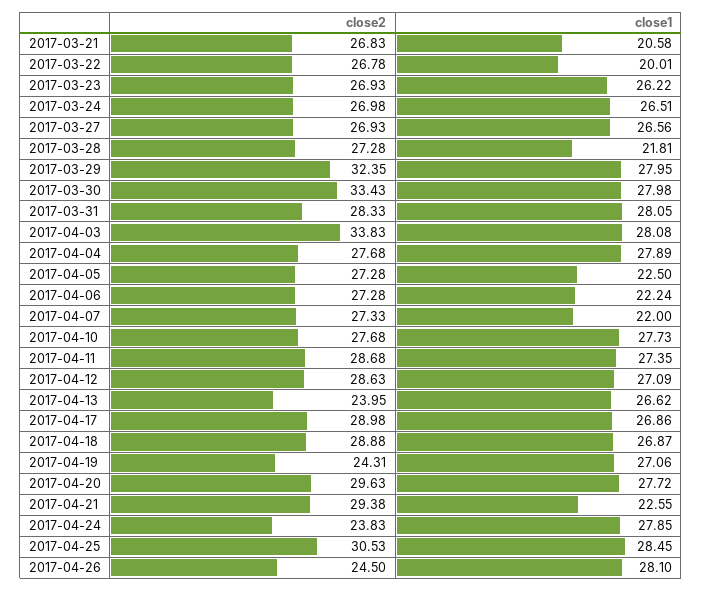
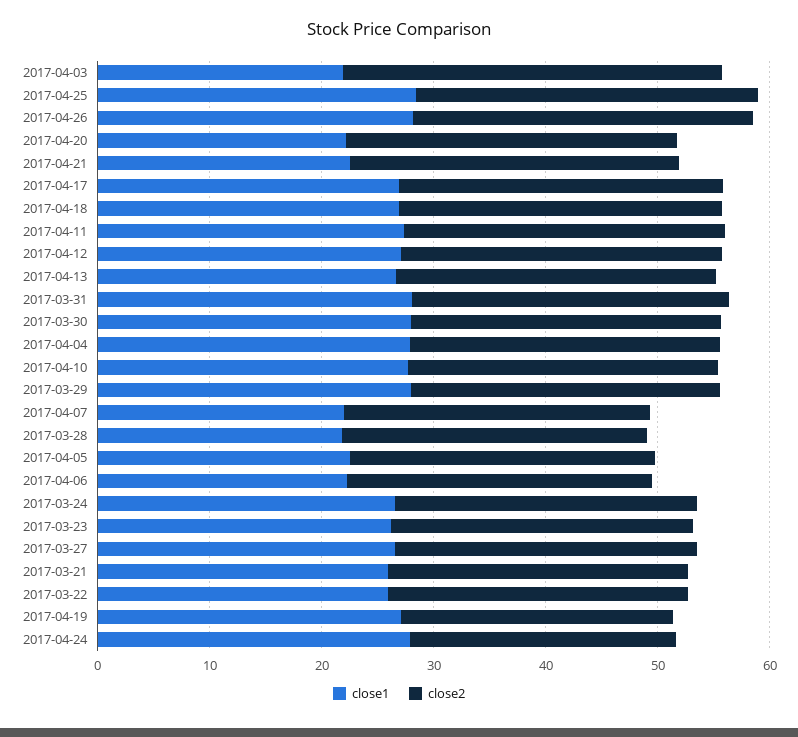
  {
    "close2": {
      "2017-03-21": 26.83,
      "2017-03-22": 26.78,
      "2017-03-23": 26.93,
      "2017-03-24": 26.98,
      "2017-03-27": 26.93,
      "2017-03-28": 27.28,
-     "2017-03-29": 32.35,
+     "2017-03-29": 28,
-     "2017-03-30": 33.43,
+     "2017-03-30": 28,
      "2017-03-31": 28.33,
      "2017-04-03": 33.83,
      "2017-04-04": 27.68,
      "2017-04-05": 27.28,
      "2017-04-06": 27.28,
      "2017-04-07": 27.33,
      "2017-04-10": 27.68,
      "2017-04-11": 28.68,
      "2017-04-12": 28.63,
-     "2017-04-13": 23.95,
+     "2017-04-13": 28,
      "2017-04-17": 28.98,
      "2017-04-18": 28.88,
      "2017-04-19": 24.31,
      "2017-04-20": 29.63,
      "2017-04-21": 29.38,
      "2017-04-24": 23.83,
      "2017-04-25": 30.53,
-     "2017-04-26": 24.5
+     "2017-04-26": 30
    },
    "close1": {
-     "2017-03-21": 20.58,
+     "2017-03-21": 26,
-     "2017-03-22": 20.01,
+     "2017-03-22": 26,
      "2017-03-23": 26.22,
      "2017-03-24": 26.51,
      "2017-03-27": 26.56,
      "2017-03-28": 21.81,
      "2017-03-29": 27.95,
      "2017-03-30": 27.98,
      "2017-03-31": 28.05,
-     "2017-04-03": 28.08,
+     "2017-04-03": 22,
      "2017-04-04": 27.89,
      "2017-04-05": 22.5,
      "2017-04-06": 22.24,
      "2017-04-07": 22,
      "2017-04-10": 27.73,
      "2017-04-11": 27.35,
      "2017-04-12": 27.09,
      "2017-04-13": 26.62,
      "2017-04-17": 26.86,
      "2017-04-18": 26.87,
      "2017-04-19": 27.06,
-     "2017-04-20": 27.72,
+     "2017-04-20": 22,
      "2017-04-21": 22.55,
      "2017-04-24": 27.85,
      "2017-04-25": 28.45,
      "2017-04-26": 28.1
    }
  }

